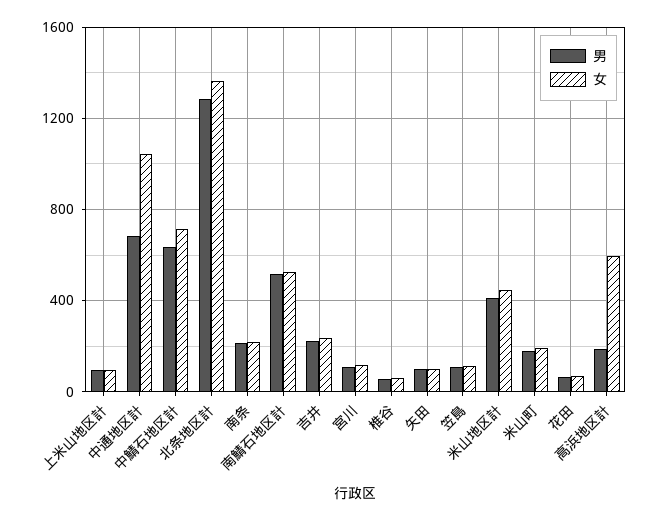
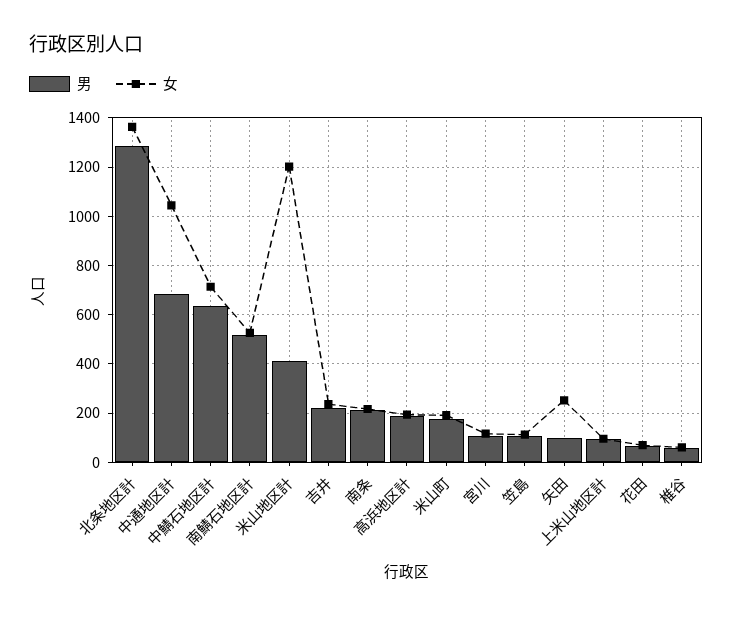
  {
    "男": {
      "上米山地区計": 100,
      "中通地区計": 675,
      "中鯖石地区計": 625,
      "北条地区計": 1275,
      "南条": 225,
      "南鯖石地区計": 525,
      "吉井": 225,
      "宮川": 100,
      "椎谷": 50,
      "矢田": 100,
      "笠島": 100,
      "米山地区計": 400,
      "米山町": 175,
      "花田": 75,
      "高浜地区計": 175
    },
    "女": {
      "上米山地区計": 100,
      "中通地区計": 1050,
      "中鯖石地区計": 725,
      "北条地区計": 1375,
      "南条": 225,
      "南鯖石地区計": 525,
      "吉井": 225,
      "宮川": 125,
      "椎谷": 50,
-     "矢田": 100,
+     "矢田": 250,
      "笠島": 125,
-     "米山地区計": 450,
+     "米山地区計": 1200,
      "米山町": 200,
      "花田": 75,
-     "高浜地区計": 600
+     "高浜地区計": 200
    }
  }

